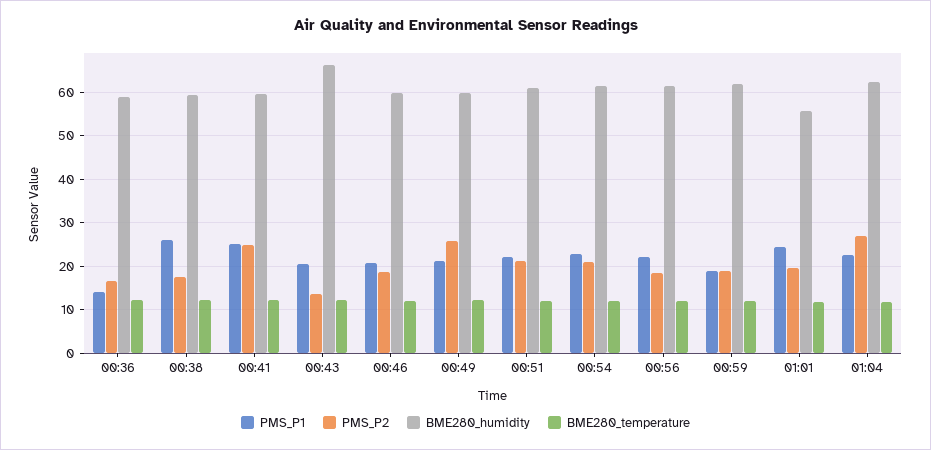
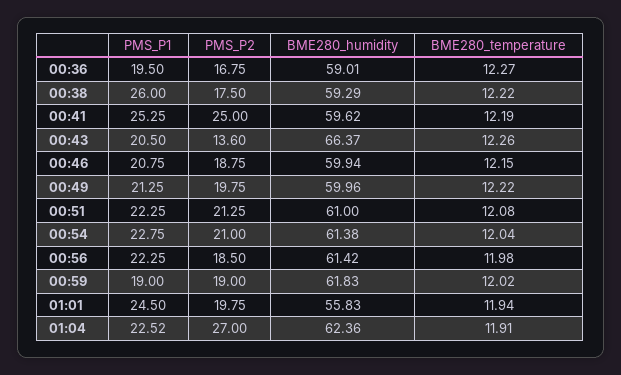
  {
    "PMS_P1": {
-     "00:36": 14,
+     "00:36": 19.5,
      "00:38": 26,
      "00:41": 25.25,
      "00:43": 20.5,
      "00:46": 20.75,
      "00:49": 21.25,
      "00:51": 22.25,
      "00:54": 22.75,
      "00:56": 22.25,
      "00:59": 19,
      "01:01": 24.5,
      "01:04": 22.52
    },
    "PMS_P2": {
      "00:36": 16.75,
      "00:38": 17.5,
      "00:41": 25,
      "00:43": 13.6,
      "00:46": 18.75,
-     "00:49": 26,
+     "00:49": 19.75,
      "00:51": 21.25,
      "00:54": 21,
      "00:56": 18.5,
      "00:59": 19,
      "01:01": 19.75,
      "01:04": 27
    },
    "BME280_humidity": {
      "00:36": 59.01,
      "00:38": 59.29,
      "00:41": 59.62,
      "00:43": 66.37,
      "00:46": 59.94,
      "00:49": 59.96,
      "00:51": 61,
      "00:54": 61.38,
      "00:56": 61.42,
      "00:59": 61.83,
      "01:01": 55.83,
      "01:04": 62.36
    },
    "BME280_temperature": {
      "00:36": 12.27,
      "00:38": 12.22,
      "00:41": 12.19,
      "00:43": 12.26,
      "00:46": 12.15,
      "00:49": 12.22,
      "00:51": 12.08,
      "00:54": 12.04,
      "00:56": 11.98,
      "00:59": 12.02,
      "01:01": 11.94,
      "01:04": 11.91
    }
  }

